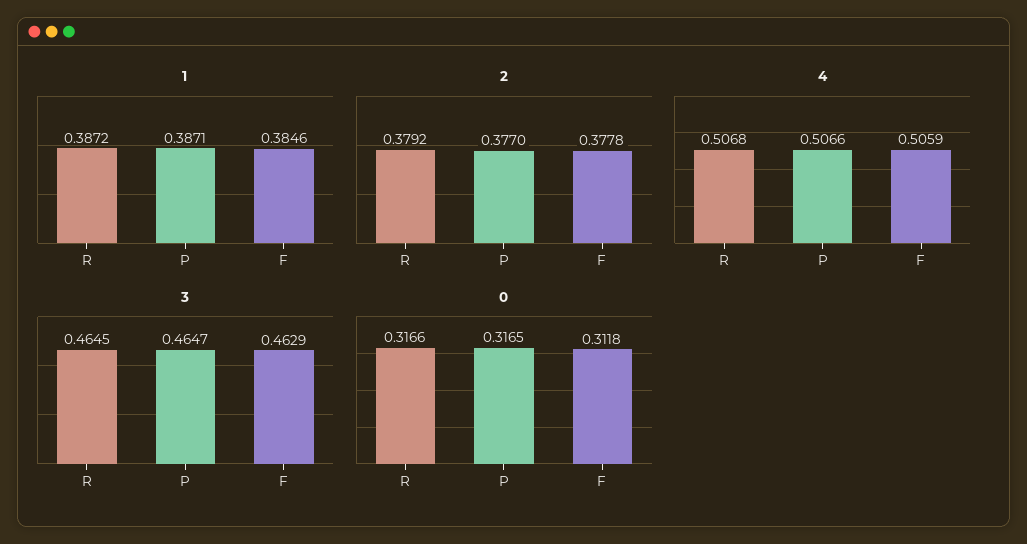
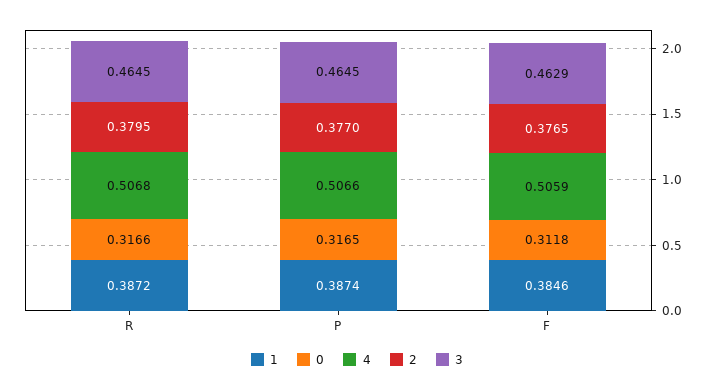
  {
    "1": {
      "R": 0.3872,
-     "P": 0.3871,
+     "P": 0.3874,
      "F": 0.3846
    },
    "2": {
-     "R": 0.3792,
+     "R": 0.3795,
      "P": 0.377,
-     "F": 0.3778
+     "F": 0.3765
    },
    "4": {
      "R": 0.5068,
      "P": 0.5066,
      "F": 0.5059
    },
    "3": {
      "R": 0.4645,
-     "P": 0.4647,
+     "P": 0.4645,
      "F": 0.4629
    },
    "0": {
      "R": 0.3166,
      "P": 0.3165,
      "F": 0.3118
    }
  }

